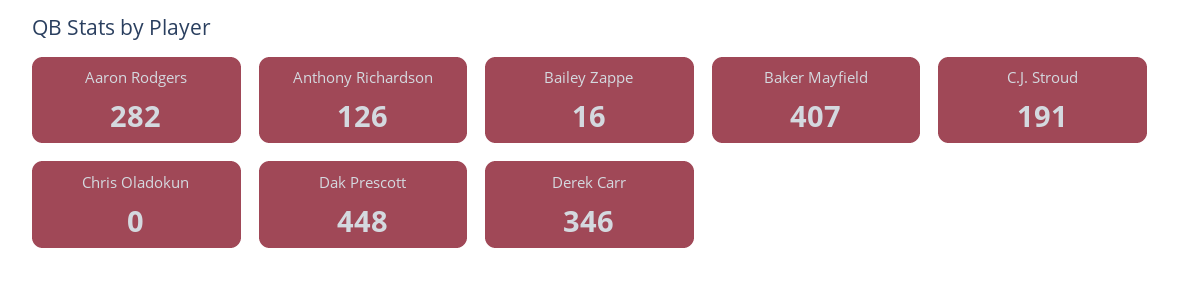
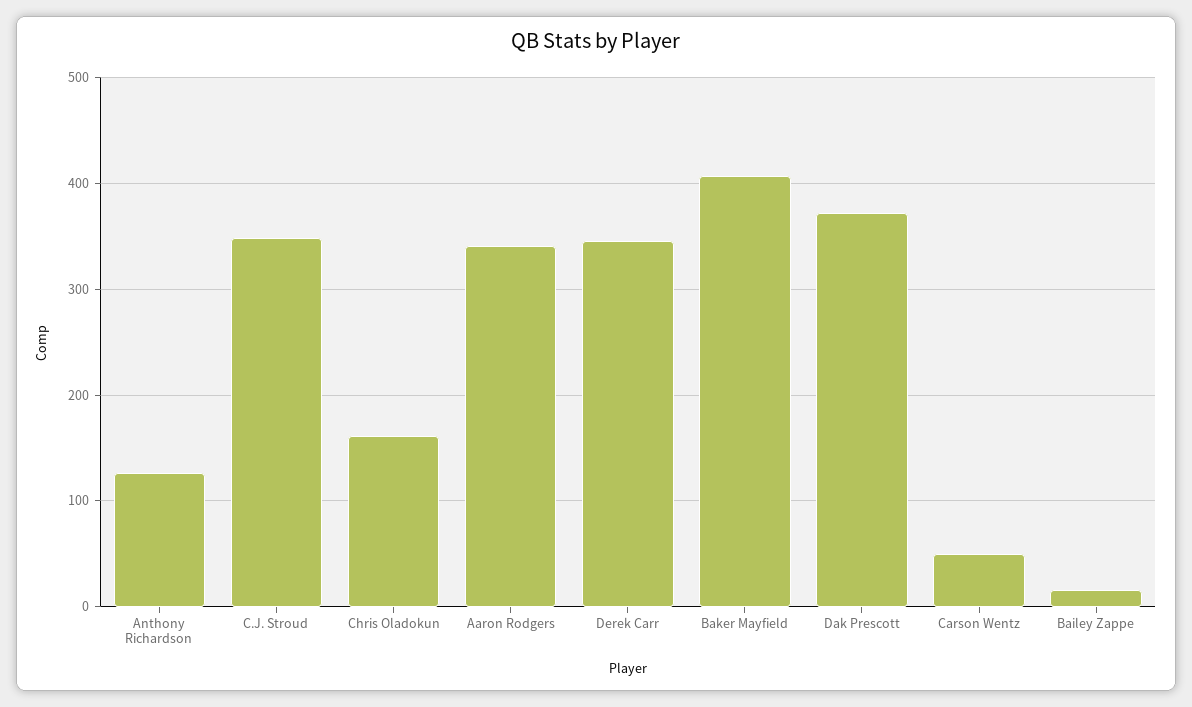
  {
-   "Aaron Rodgers": 282,
+   "Aaron Rodgers": 340,
    "Anthony Richardson": 126,
    "Bailey Zappe": 16,
    "Baker Mayfield": 407,
-   "C.J. Stroud": 191,
+   "C.J. Stroud": 350,
-   "Chris Oladokun": 0,
+   "Chris Oladokun": 160,
-   "Dak Prescott": 448,
+   "Dak Prescott": 370,
-   "Derek Carr": 346
+   "Derek Carr": 346,
+   "Carson Wentz": 50
  }

